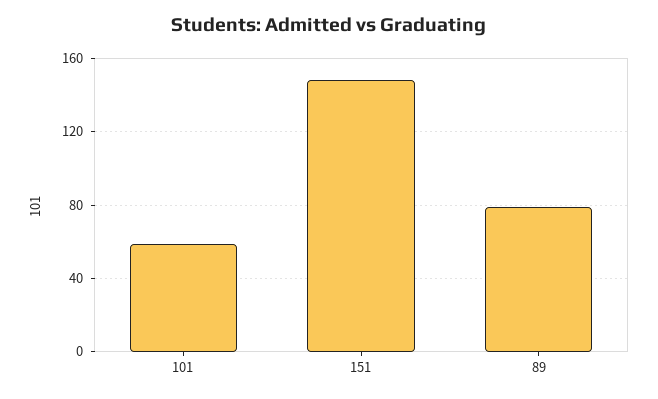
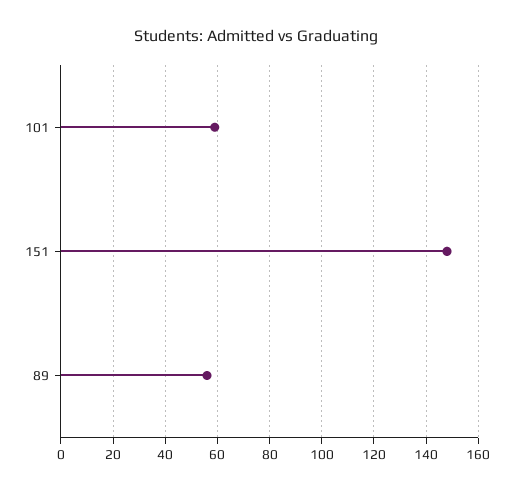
  {
    "101": 60,
    "151": 150,
-   "89": 80
+   "89": 55
  }

